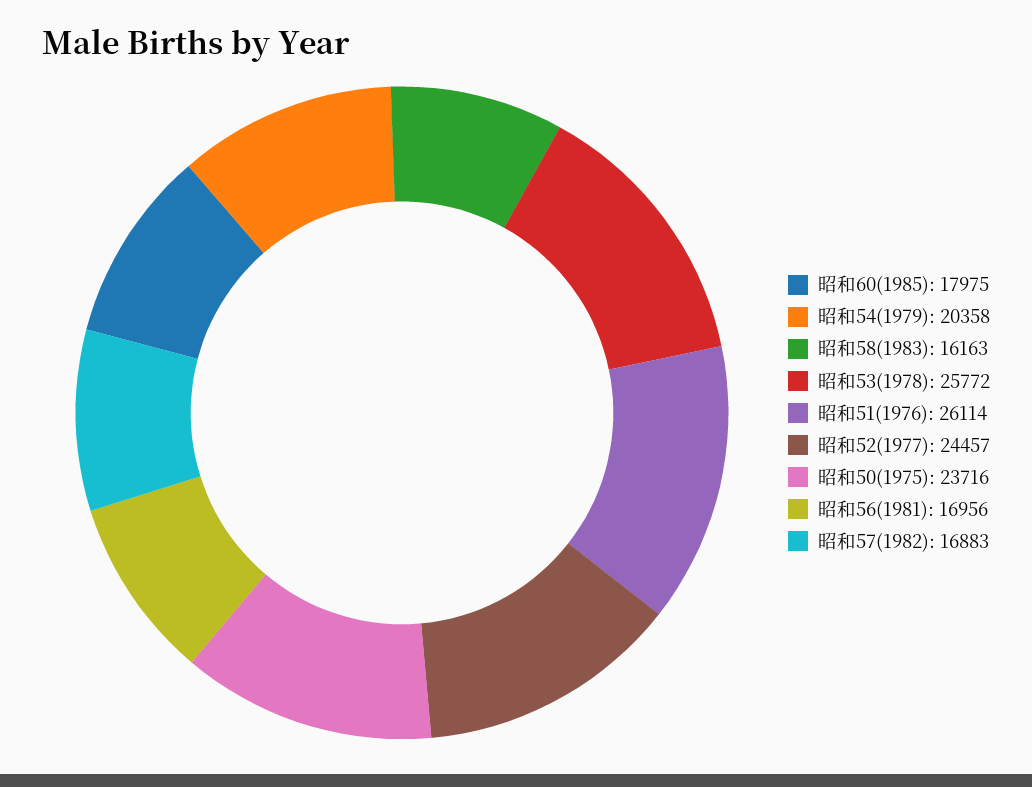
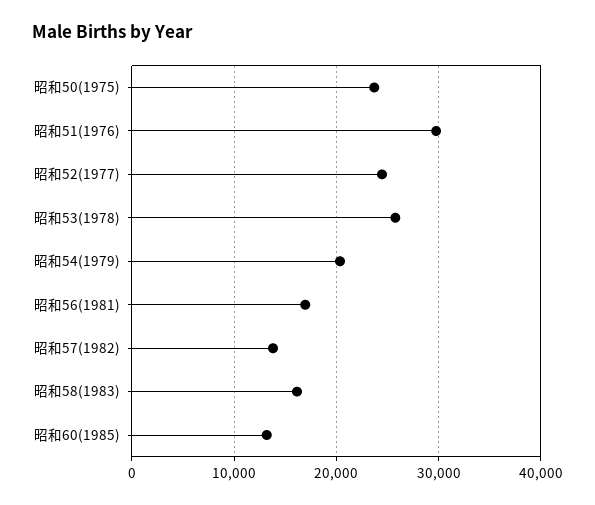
  {
-   "昭和60(1985)": 17975,
+   "昭和60(1985)": 13000,
    "昭和54(1979)": 20358,
    "昭和58(1983)": 16163,
    "昭和53(1978)": 25772,
-   "昭和51(1976)": 26114,
+   "昭和51(1976)": 30000,
    "昭和52(1977)": 24457,
    "昭和50(1975)": 23716,
    "昭和56(1981)": 16956,
-   "昭和57(1982)": 16883
+   "昭和57(1982)": 14000
  }

